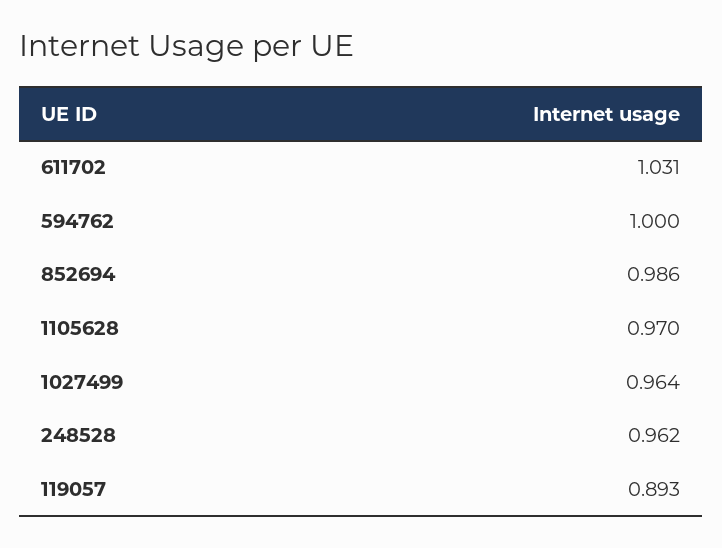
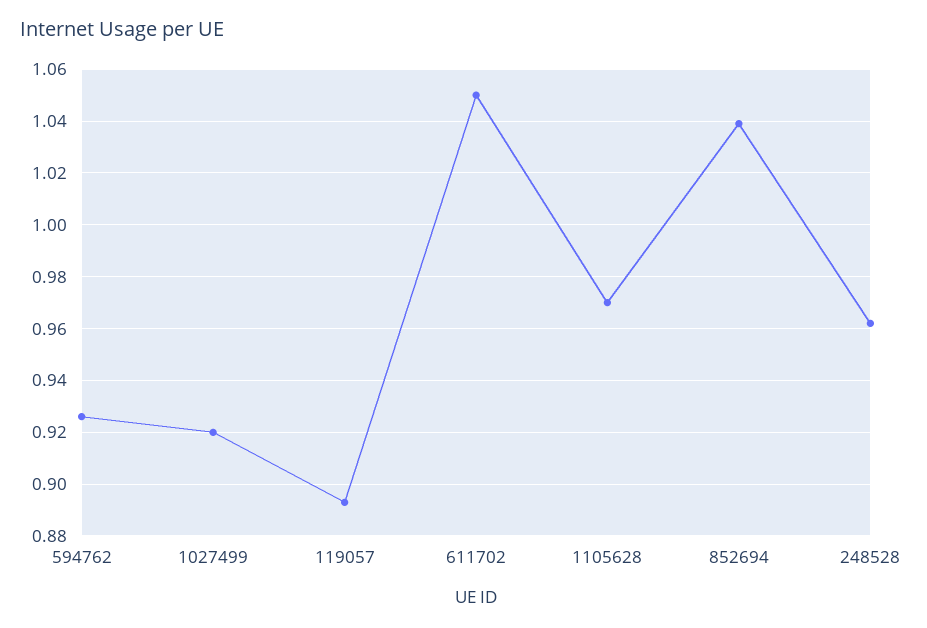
  {
-   "611702": 1.031,
+   "611702": 1.05,
-   "594762": 1,
+   "594762": 0.925,
-   "852694": 0.986,
+   "852694": 1.04,
    "1105628": 0.97,
-   "1027499": 0.964,
+   "1027499": 0.92,
    "248528": 0.962,
    "119057": 0.893
  }

